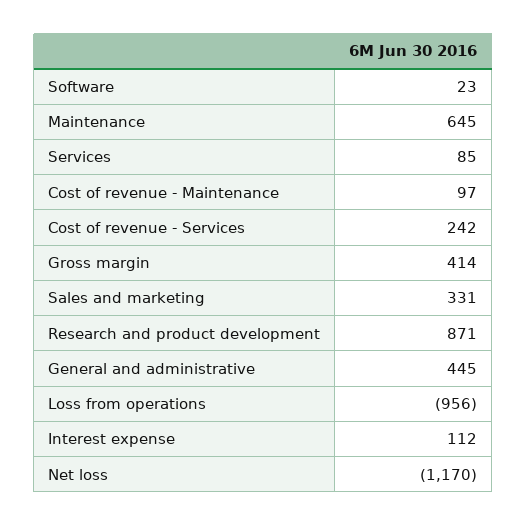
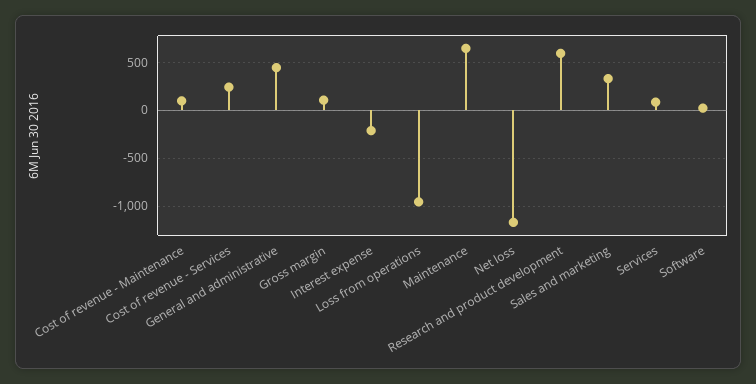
  {
    "Software": 23,
    "Maintenance": 645,
    "Services": 85,
    "Cost of revenue - Maintenance": 97,
    "Cost of revenue - Services": 242,
-   "Gross margin": 414,
+   "Gross margin": 100,
    "Sales and marketing": 331,
-   "Research and product development": 871,
+   "Research and product development": 600,
    "General and administrative": 445,
    "Loss from operations": -956,
-   "Interest expense": 112,
+   "Interest expense": -200,
    "Net loss": -1170
  }

